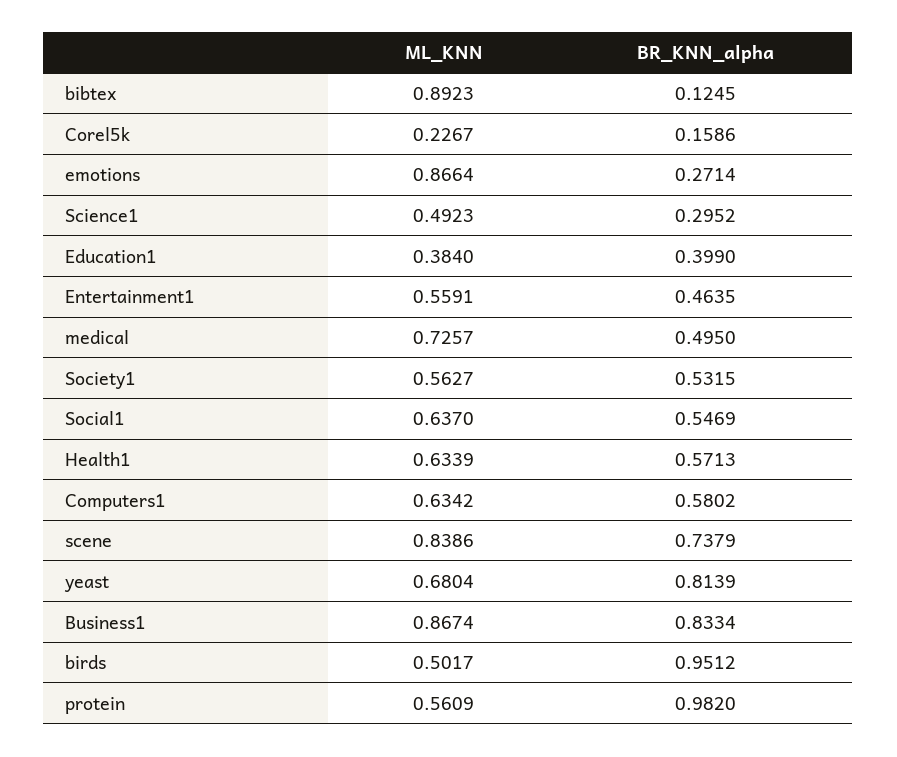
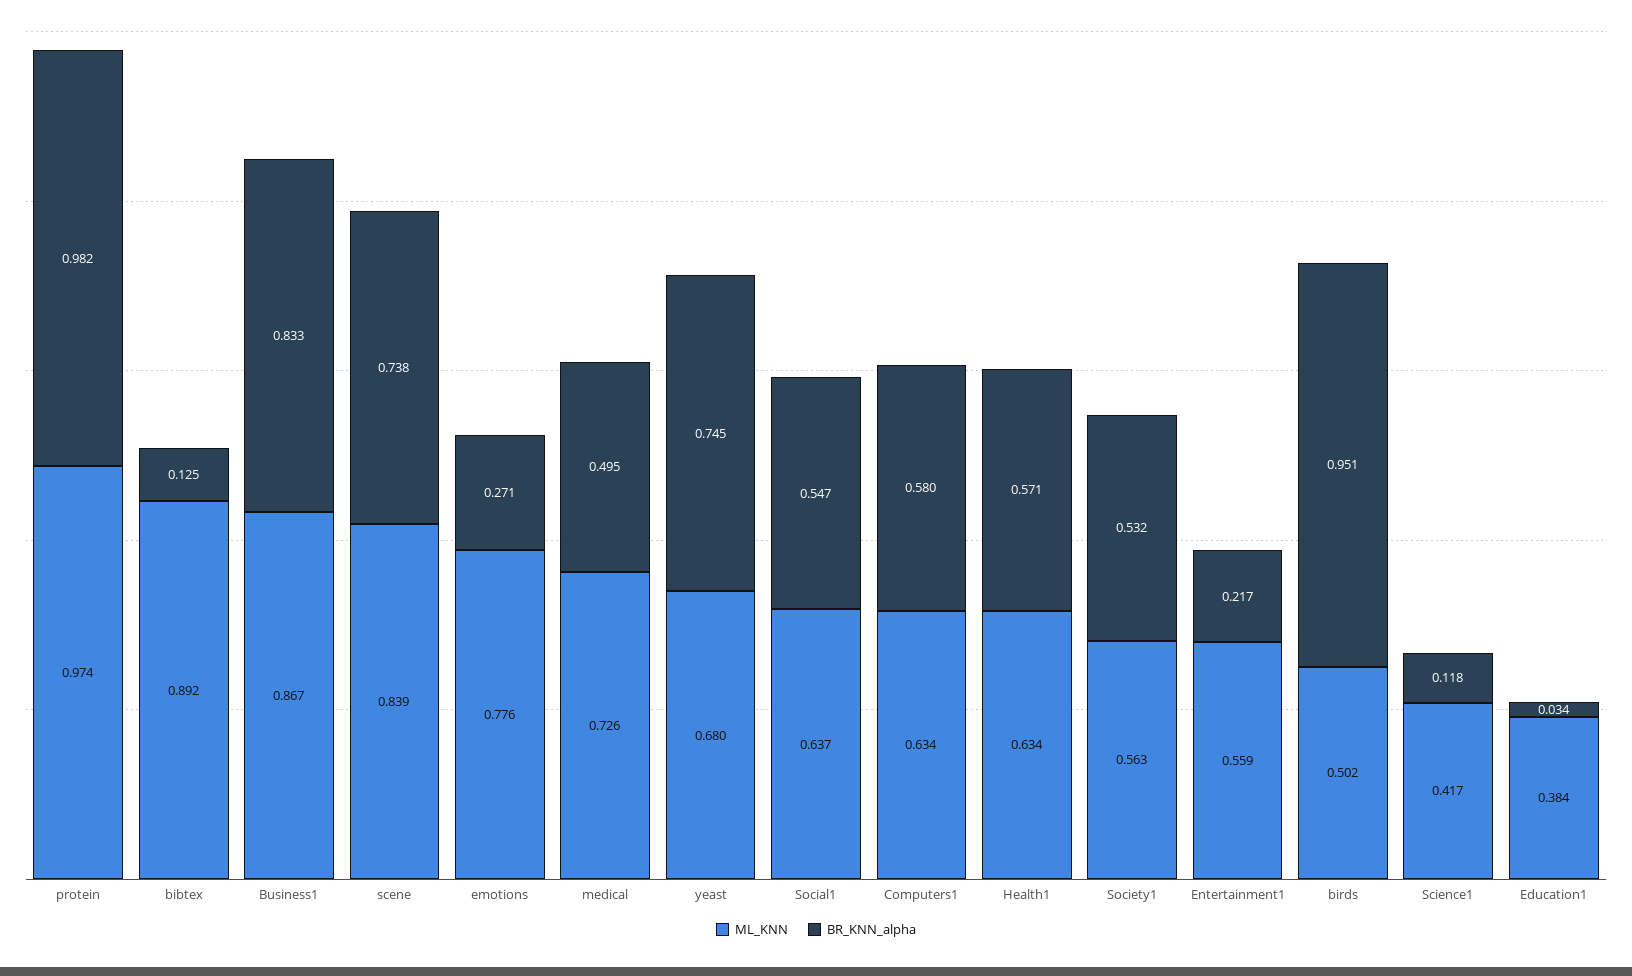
  {
    "ML_KNN": {
      "bibtex": 0.8923,
-     "Corel5k": 0.2267,
-     "emotions": 0.8664,
+     "emotions": 0.776,
-     "Science1": 0.4923,
+     "Science1": 0.417,
      "Education1": 0.384,
      "Entertainment1": 0.5591,
      "medical": 0.7257,
      "Society1": 0.5627,
      "Social1": 0.637,
      "Health1": 0.6339,
      "Computers1": 0.6342,
      "scene": 0.8386,
      "yeast": 0.6804,
      "Business1": 0.8674,
      "birds": 0.5017,
-     "protein": 0.5609
+     "protein": 0.974
    },
    "BR_KNN_alpha": {
      "bibtex": 0.1245,
-     "Corel5k": 0.1586,
      "emotions": 0.2714,
-     "Science1": 0.2952,
+     "Science1": 0.118,
-     "Education1": 0.399,
+     "Education1": 0.034,
-     "Entertainment1": 0.4635,
+     "Entertainment1": 0.217,
      "medical": 0.495,
      "Society1": 0.5315,
      "Social1": 0.5469,
      "Health1": 0.5713,
      "Computers1": 0.5802,
      "scene": 0.7379,
-     "yeast": 0.8139,
+     "yeast": 0.745,
      "Business1": 0.8334,
      "birds": 0.9512,
      "protein": 0.982
    }
  }

